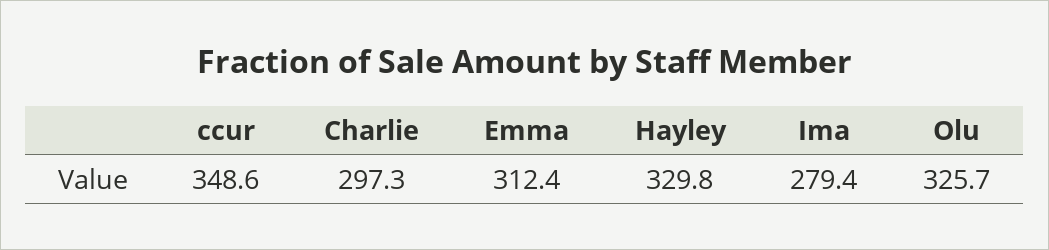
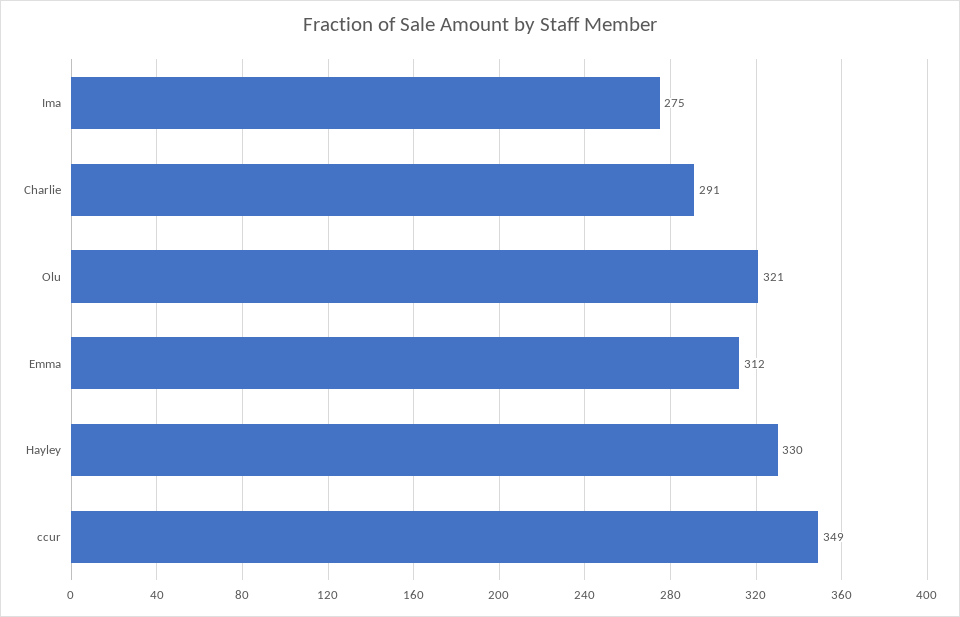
  {
    "ccur": 348.6,
-   "Charlie": 297.3,
+   "Charlie": 291,
    "Emma": 312.4,
    "Hayley": 329.8,
-   "Ima": 279.4,
+   "Ima": 275,
-   "Olu": 325.7
+   "Olu": 321
  }

